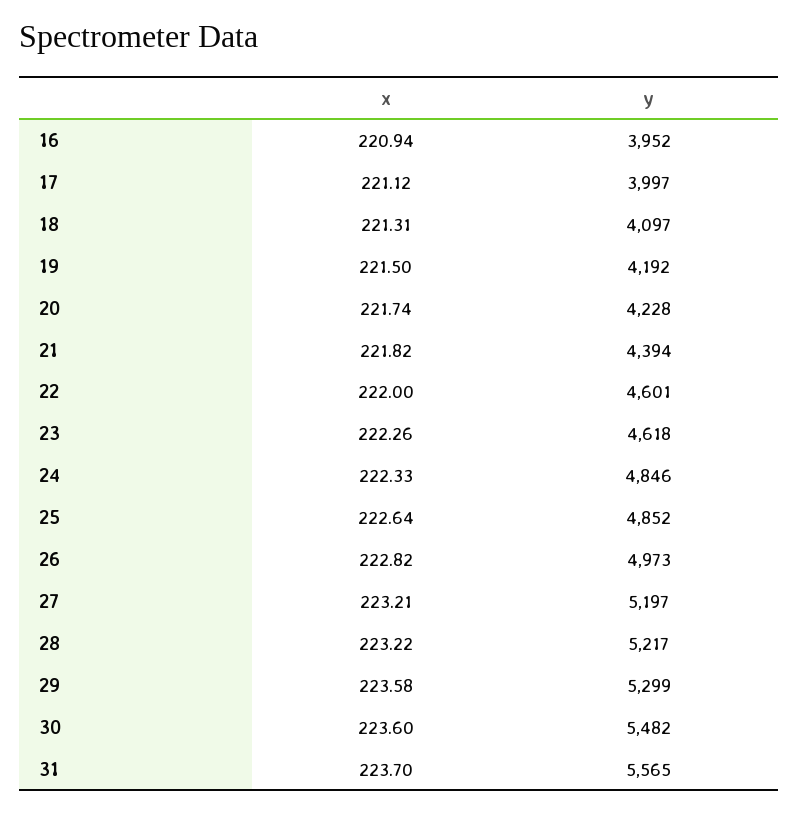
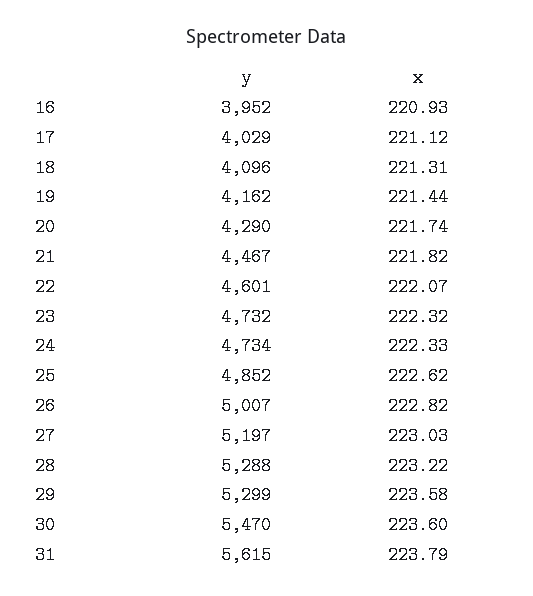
  {
    "x": {
-     "16": 220.94,
+     "16": 220.93,
      "17": 221.12,
      "18": 221.31,
-     "19": 221.5,
+     "19": 221.44,
      "20": 221.74,
      "21": 221.82,
-     "22": 222,
+     "22": 222.07,
-     "23": 222.26,
+     "23": 222.32,
      "24": 222.33,
-     "25": 222.64,
+     "25": 222.62,
      "26": 222.82,
-     "27": 223.21,
+     "27": 223.03,
      "28": 223.22,
      "29": 223.58,
      "30": 223.6,
-     "31": 223.7
+     "31": 223.79
    },
    "y": {
      "16": 3952,
-     "17": 3997,
+     "17": 4029,
-     "18": 4097,
+     "18": 4096,
-     "19": 4192,
+     "19": 4162,
-     "20": 4228,
+     "20": 4290,
-     "21": 4394,
+     "21": 4467,
      "22": 4601,
-     "23": 4618,
+     "23": 4732,
-     "24": 4846,
+     "24": 4734,
      "25": 4852,
-     "26": 4973,
+     "26": 5007,
      "27": 5197,
-     "28": 5217,
+     "28": 5288,
      "29": 5299,
-     "30": 5482,
+     "30": 5470,
-     "31": 5565
+     "31": 5615
    }
  }

